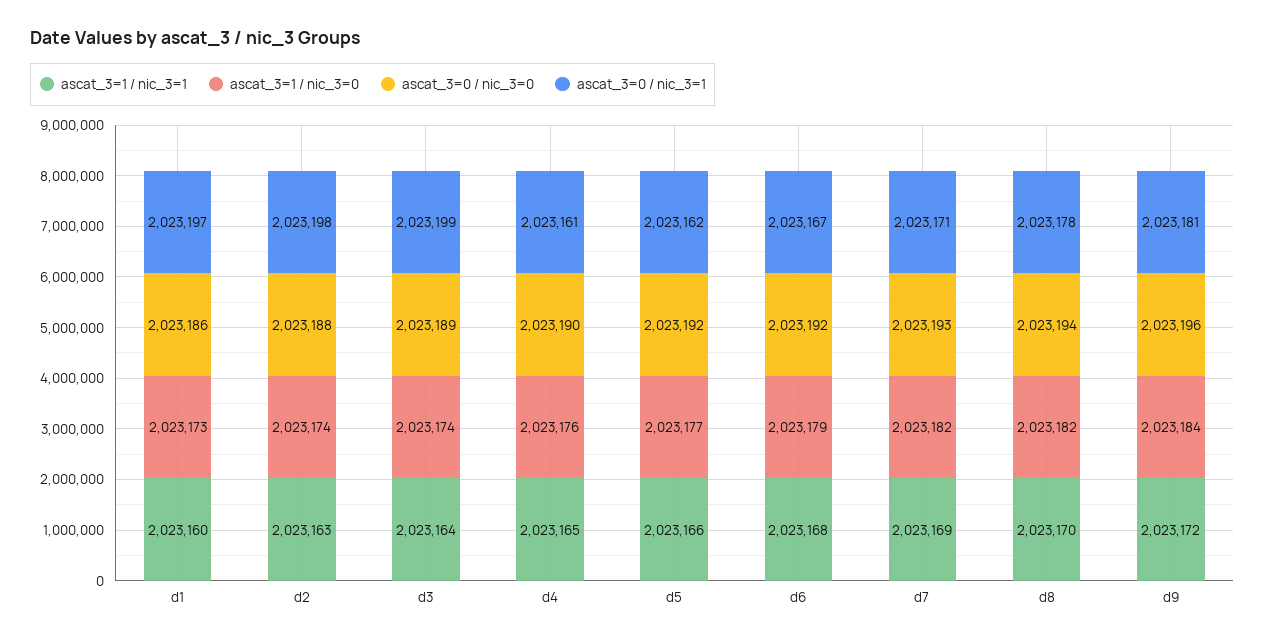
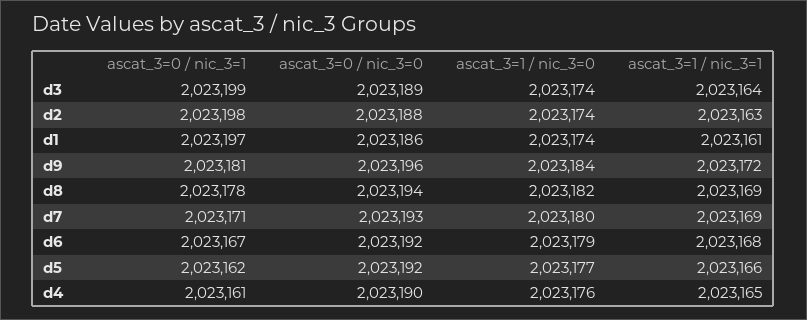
  {
    "ascat_3=1 / nic_3=1": {
-     "d1": 2023160,
+     "d1": 2023161,
      "d2": 2023163,
      "d3": 2023164,
      "d4": 2023165,
      "d5": 2023166,
      "d6": 2023168,
      "d7": 2023169,
-     "d8": 2023170,
+     "d8": 2023169,
      "d9": 2023172
    },
    "ascat_3=1 / nic_3=0": {
-     "d1": 2023173,
+     "d1": 2023174,
      "d2": 2023174,
      "d3": 2023174,
      "d4": 2023176,
      "d5": 2023177,
      "d6": 2023179,
-     "d7": 2023182,
+     "d7": 2023180,
      "d8": 2023182,
      "d9": 2023184
    },
    "ascat_3=0 / nic_3=0": {
      "d1": 2023186,
      "d2": 2023188,
      "d3": 2023189,
      "d4": 2023190,
      "d5": 2023192,
      "d6": 2023192,
      "d7": 2023193,
      "d8": 2023194,
      "d9": 2023196
    },
    "ascat_3=0 / nic_3=1": {
      "d1": 2023197,
      "d2": 2023198,
      "d3": 2023199,
      "d4": 2023161,
      "d5": 2023162,
      "d6": 2023167,
      "d7": 2023171,
      "d8": 2023178,
      "d9": 2023181
    }
  }

